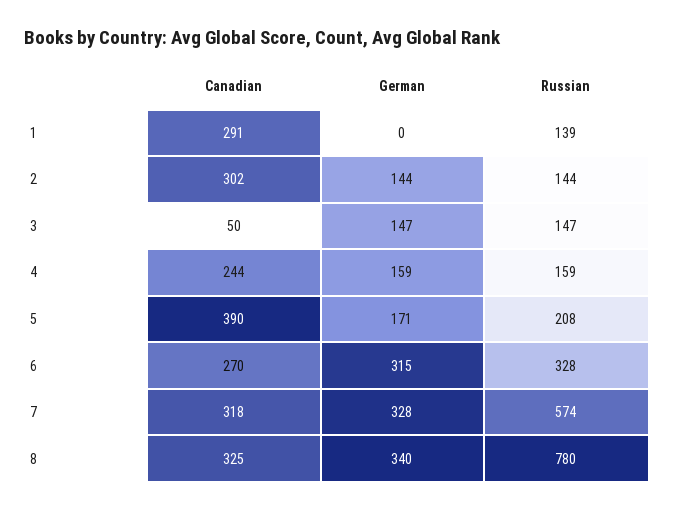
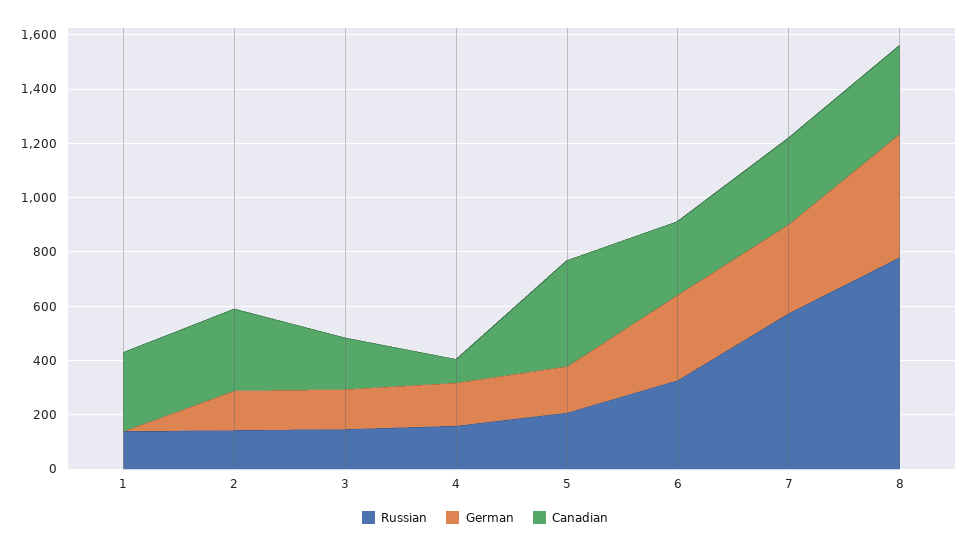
  {
    "Canadian": {
      "1": 291,
      "2": 302,
-     "3": 50,
+     "3": 200,
-     "4": 244,
+     "4": 100,
      "5": 390,
      "6": 270,
      "7": 318,
      "8": 325
    },
    "German": {
      "1": 0,
      "2": 144,
      "3": 147,
      "4": 159,
      "5": 171,
      "6": 315,
      "7": 328,
-     "8": 340
+     "8": 450
    },
    "Russian": {
      "1": 139,
      "2": 144,
      "3": 147,
      "4": 159,
      "5": 208,
      "6": 328,
      "7": 574,
      "8": 780
    }
  }

